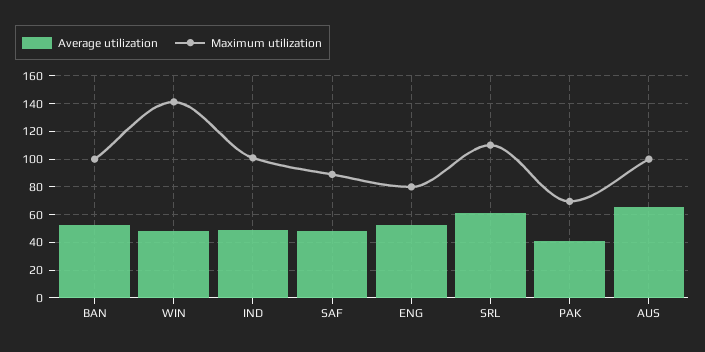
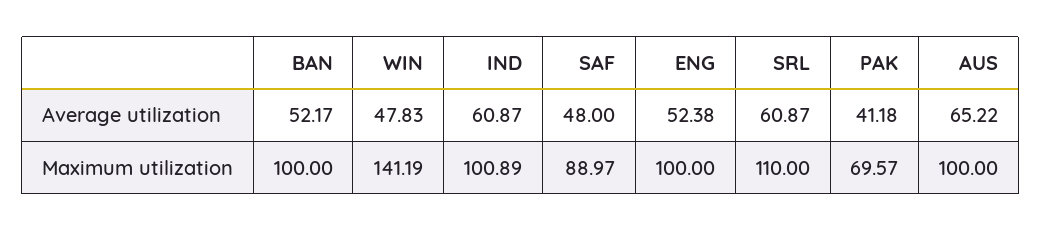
  {
    "Average utilization": {
      "BAN": 52.17,
      "WIN": 47.83,
-     "IND": 50,
+     "IND": 60.87,
      "SAF": 48,
      "ENG": 52.38,
      "SRL": 60.87,
      "PAK": 41.18,
      "AUS": 65.22
    },
    "Maximum utilization": {
      "BAN": 100,
      "WIN": 141.19,
      "IND": 100.89,
      "SAF": 88.97,
-     "ENG": 80,
+     "ENG": 100,
      "SRL": 110,
      "PAK": 69.57,
      "AUS": 100
    }
  }

